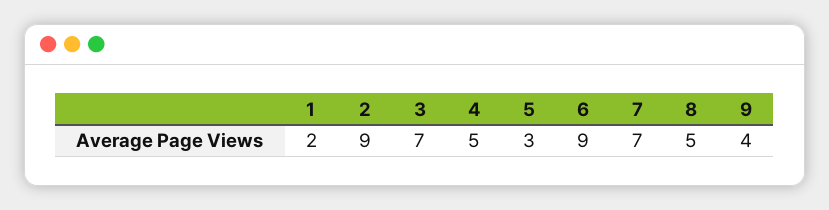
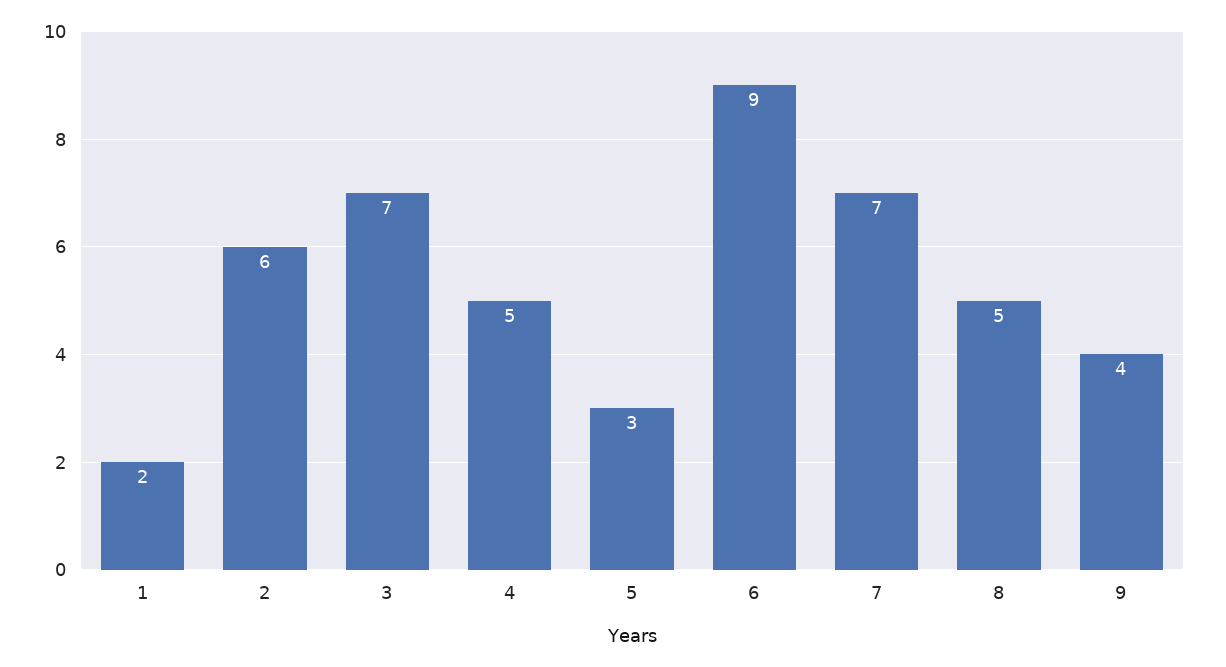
  {
    "1": 2,
-   "2": 9,
+   "2": 6,
    "3": 7,
    "4": 5,
    "5": 3,
    "6": 9,
    "7": 7,
    "8": 5,
    "9": 4
  }

